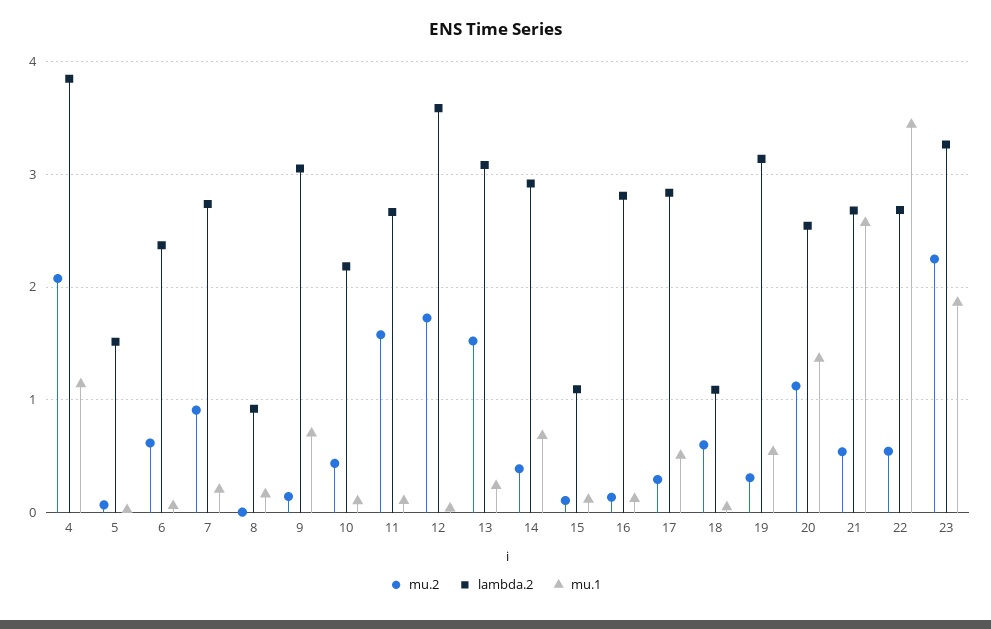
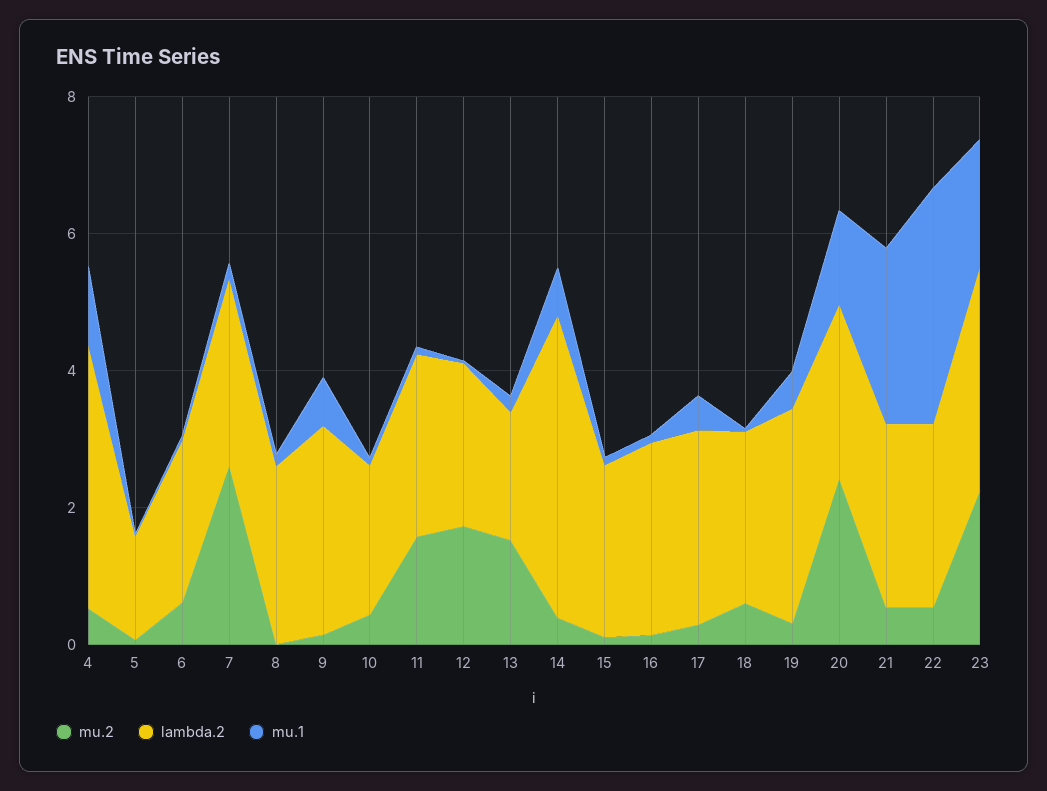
  {
    "mu.2": {
-     "4": 2.1,
+     "4": 0.5,
      "5": 0.1,
      "6": 0.6,
-     "7": 0.9,
+     "7": 2.5,
      "8": 0,
      "9": 0.1,
      "10": 0.4,
      "11": 1.6,
      "12": 1.7,
      "13": 1.5,
      "14": 0.4,
      "15": 0.1,
      "16": 0.1,
      "17": 0.3,
      "18": 0.6,
      "19": 0.3,
-     "20": 1.1,
+     "20": 2.5,
      "21": 0.5,
      "22": 0.5,
      "23": 2.2
    },
    "lambda.2": {
      "4": 3.8,
      "5": 1.5,
      "6": 2.4,
      "7": 2.7,
-     "8": 0.9,
+     "8": 2.5,
      "9": 3.1,
      "10": 2.2,
      "11": 2.7,
-     "12": 3.6,
+     "12": 2.5,
-     "13": 3.1,
+     "13": 2,
-     "14": 2.9,
+     "14": 4.5,
-     "15": 1.1,
+     "15": 2.5,
      "16": 2.8,
      "17": 2.8,
-     "18": 1.1,
+     "18": 2.5,
      "19": 3.1,
      "20": 2.5,
      "21": 2.7,
      "22": 2.7,
      "23": 3.3
    },
    "mu.1": {
      "4": 1.1,
      "5": 0,
      "6": 0.1,
      "7": 0.2,
      "8": 0.2,
      "9": 0.7,
      "10": 0.1,
      "11": 0.1,
      "12": 0,
      "13": 0.2,
      "14": 0.7,
      "15": 0.1,
      "16": 0.1,
      "17": 0.5,
      "18": 0,
      "19": 0.5,
      "20": 1.4,
      "21": 2.6,
      "22": 3.4,
      "23": 1.9
    }
  }

